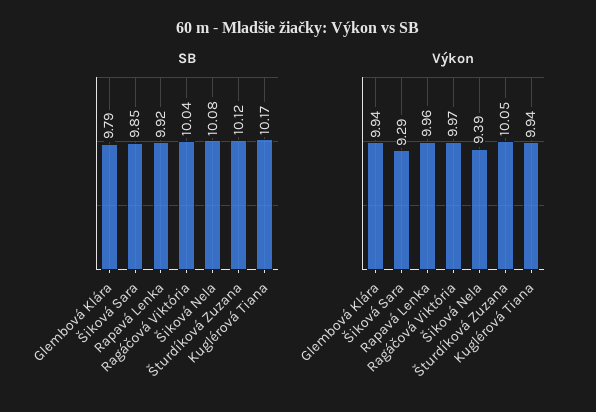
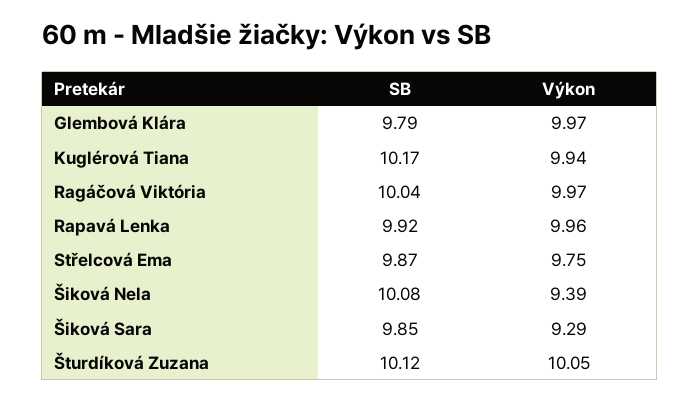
  {
    "SB": {
      "Glembová Klára": 9.79,
      "Šiková Sara": 9.85,
      "Rapavá Lenka": 9.92,
      "Ragáčová Viktória": 10.04,
      "Šiková Nela": 10.08,
      "Šturdíková Zuzana": 10.12,
-     "Kuglérová Tiana": 10.17
+     "Kuglérová Tiana": 10.17,
+     "Střelcová Ema": 9.87
    },
    "Výkon": {
-     "Glembová Klára": 9.94,
+     "Glembová Klára": 9.97,
      "Šiková Sara": 9.29,
      "Rapavá Lenka": 9.96,
      "Ragáčová Viktória": 9.97,
      "Šiková Nela": 9.39,
      "Šturdíková Zuzana": 10.05,
-     "Kuglérová Tiana": 9.94
+     "Kuglérová Tiana": 9.94,
+     "Střelcová Ema": 9.75
    }
  }

